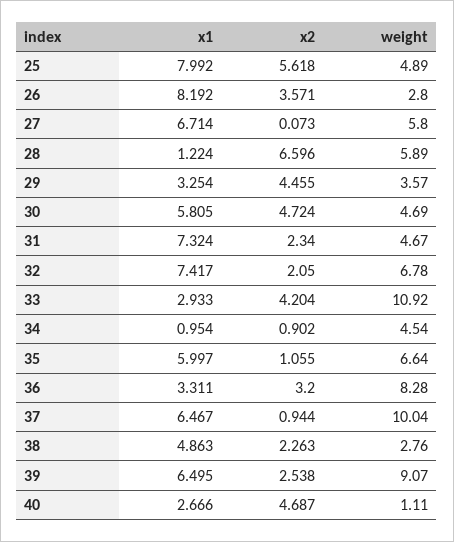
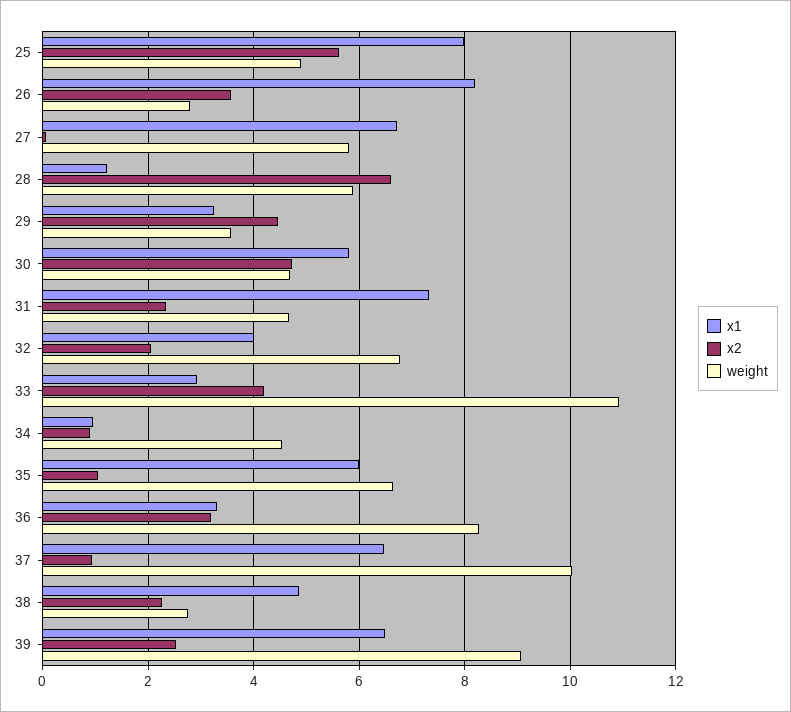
  {
    "x1": {
      "25": 7.992,
      "26": 8.192,
      "27": 6.714,
      "28": 1.224,
      "29": 3.254,
      "30": 5.805,
      "31": 7.324,
-     "32": 7.417,
+     "32": 4,
      "33": 2.933,
      "34": 0.954,
      "35": 5.997,
      "36": 3.311,
      "37": 6.467,
      "38": 4.863,
-     "39": 6.495,
+     "39": 6.495
-     "40": 2.666
    },
    "x2": {
      "25": 5.618,
      "26": 3.571,
      "27": 0.073,
      "28": 6.596,
      "29": 4.455,
      "30": 4.724,
      "31": 2.34,
      "32": 2.05,
      "33": 4.204,
      "34": 0.902,
      "35": 1.055,
      "36": 3.2,
      "37": 0.944,
      "38": 2.263,
-     "39": 2.538,
+     "39": 2.538
-     "40": 4.687
    },
    "weight": {
      "25": 4.89,
      "26": 2.8,
      "27": 5.8,
      "28": 5.89,
      "29": 3.57,
      "30": 4.69,
      "31": 4.67,
      "32": 6.78,
      "33": 10.92,
      "34": 4.54,
      "35": 6.64,
      "36": 8.28,
      "37": 10.04,
      "38": 2.76,
-     "39": 9.07,
+     "39": 9.07
-     "40": 1.11
    }
  }

